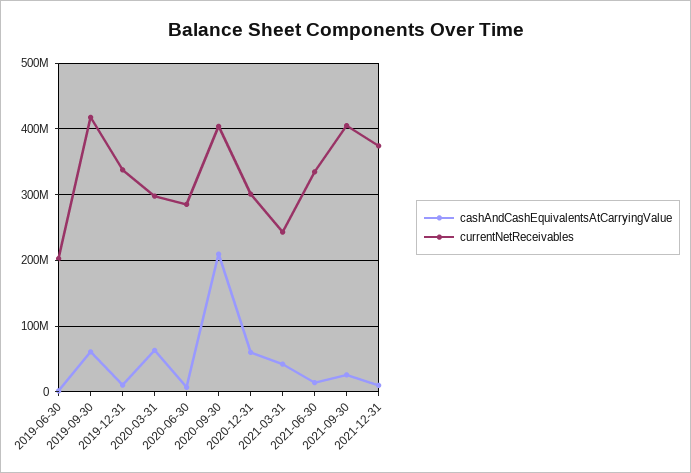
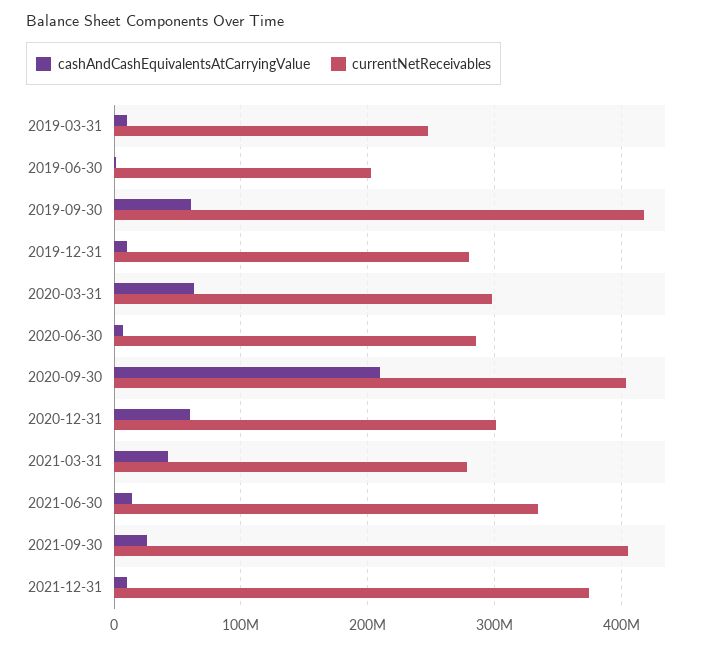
  {
    "cashAndCashEquivalentsAtCarryingValue": {
      "2019-06-30": 0,
      "2019-09-30": 60000000,
      "2019-12-31": 10000000,
      "2020-03-31": 60000000,
      "2020-06-30": 10000000,
      "2020-09-30": 210000000,
      "2020-12-31": 60000000,
      "2021-03-31": 40000000,
      "2021-06-30": 10000000,
      "2021-09-30": 30000000,
-     "2021-12-31": 10000000
+     "2021-12-31": 10000000,
+     "2019-03-31": 10000000
    },
    "currentNetReceivables": {
      "2019-06-30": 200000000,
      "2019-09-30": 420000000,
-     "2019-12-31": 340000000,
+     "2019-12-31": 280000000,
      "2020-03-31": 300000000,
      "2020-06-30": 290000000,
      "2020-09-30": 400000000,
      "2020-12-31": 300000000,
-     "2021-03-31": 240000000,
+     "2021-03-31": 280000000,
      "2021-06-30": 330000000,
      "2021-09-30": 400000000,
-     "2021-12-31": 370000000
+     "2021-12-31": 370000000,
+     "2019-03-31": 250000000
    }
  }

